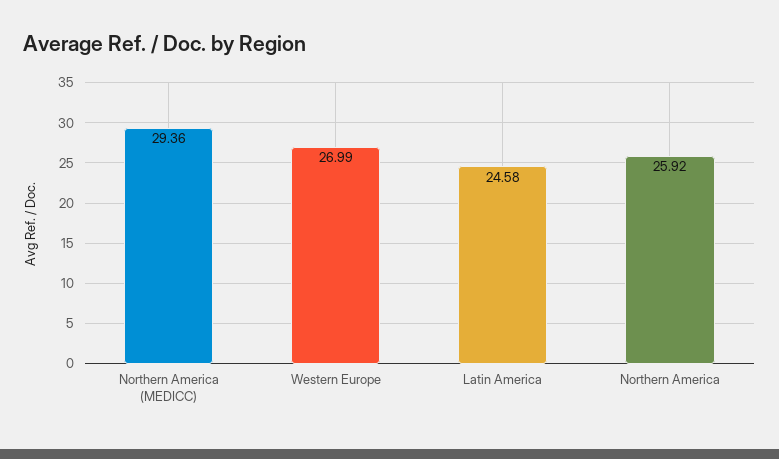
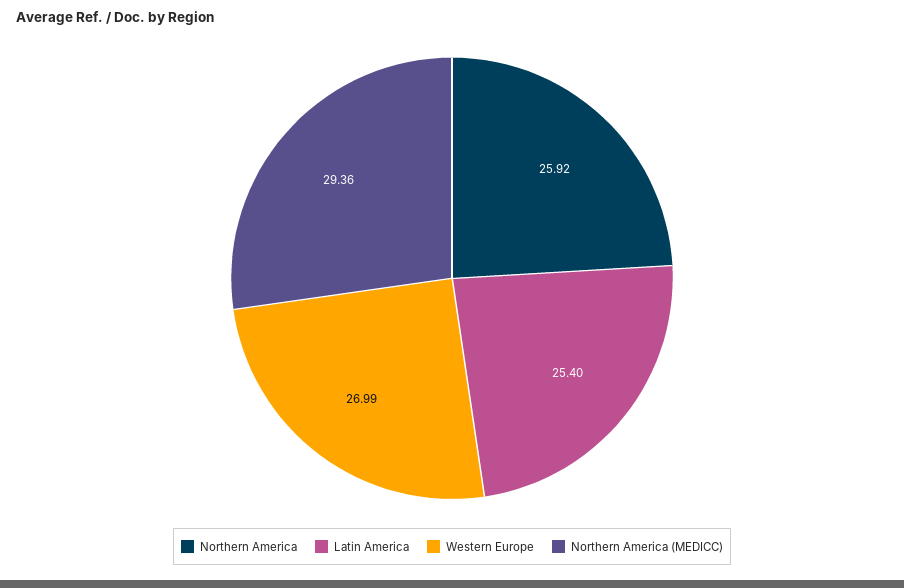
  {
    "Northern America (MEDICC)": 29.36,
    "Western Europe": 26.99,
-   "Latin America": 24.58,
+   "Latin America": 25.4,
    "Northern America": 25.92
  }

